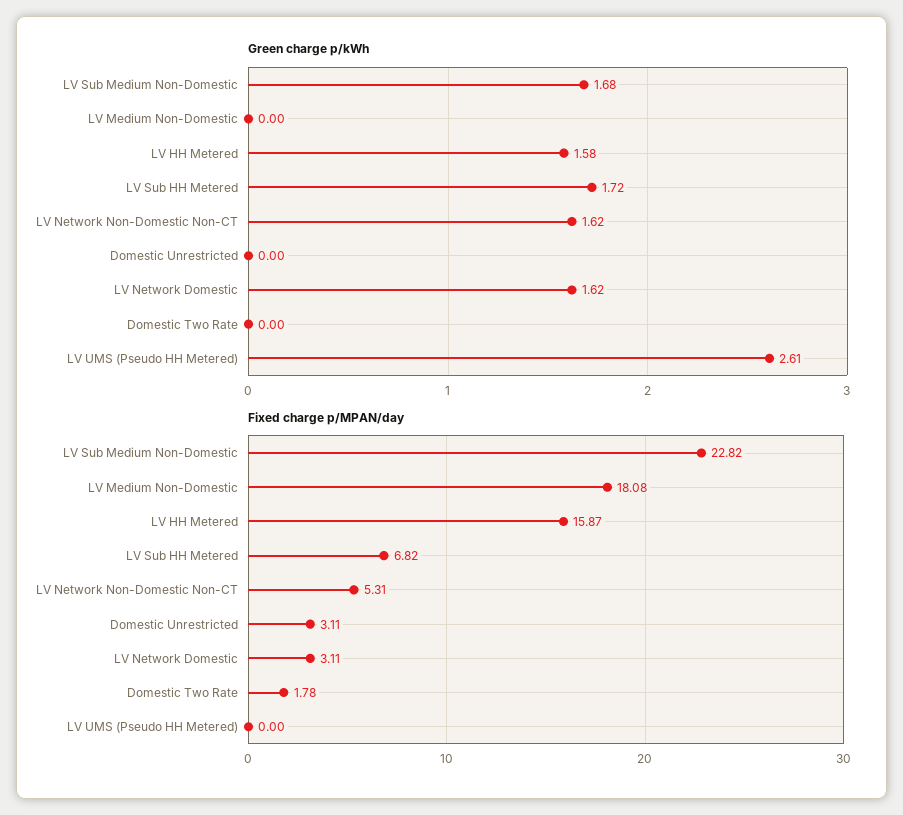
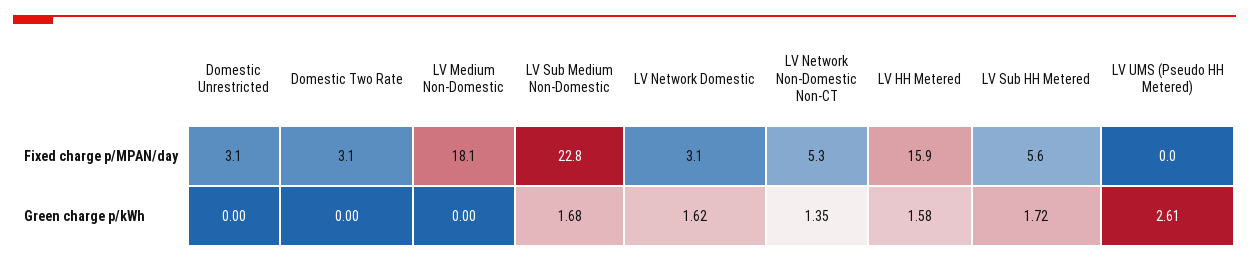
  {
    "Green charge p/kWh": {
      "LV Sub Medium Non-Domestic": 1.68,
      "LV Medium Non-Domestic": 0,
      "LV HH Metered": 1.58,
      "LV Sub HH Metered": 1.72,
-     "LV Network Non-Domestic Non-CT": 1.62,
+     "LV Network Non-Domestic Non-CT": 1.35,
      "Domestic Unrestricted": 0,
      "LV Network Domestic": 1.62,
      "Domestic Two Rate": 0,
      "LV UMS (Pseudo HH Metered)": 2.61
    },
    "Fixed charge p/MPAN/day": {
      "LV Sub Medium Non-Domestic": 22.82,
      "LV Medium Non-Domestic": 18.08,
      "LV HH Metered": 15.87,
-     "LV Sub HH Metered": 6.82,
+     "LV Sub HH Metered": 5.6,
      "LV Network Non-Domestic Non-CT": 5.31,
      "Domestic Unrestricted": 3.11,
      "LV Network Domestic": 3.11,
-     "Domestic Two Rate": 1.78,
+     "Domestic Two Rate": 3.1,
      "LV UMS (Pseudo HH Metered)": 0
    }
  }

